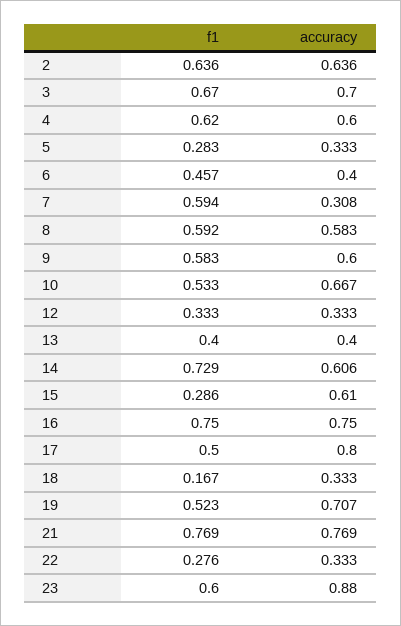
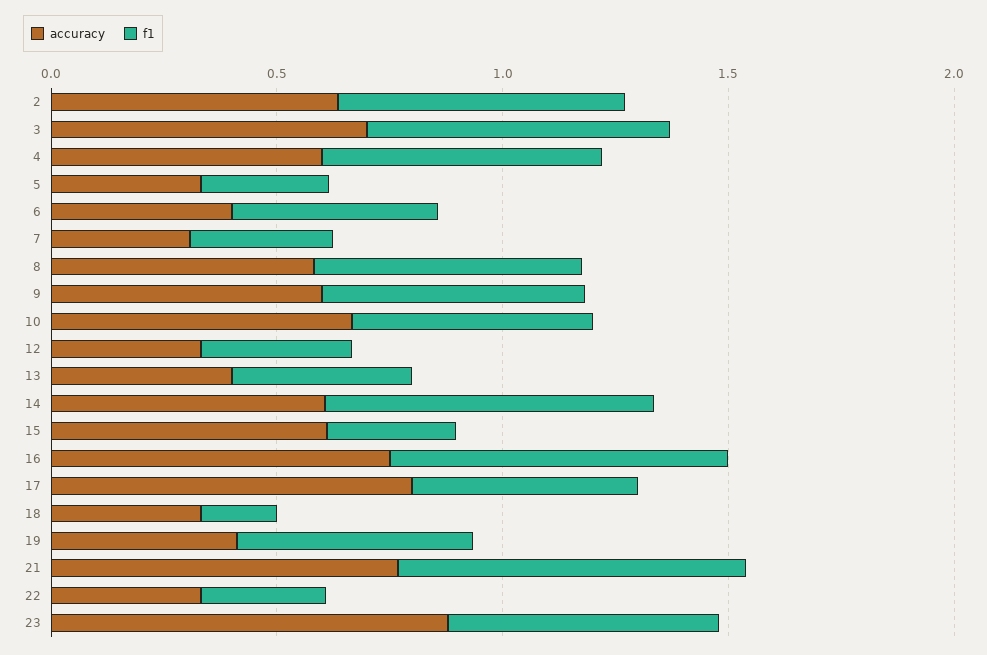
  {
    "f1": {
      "2": 0.636,
      "3": 0.67,
      "4": 0.62,
      "5": 0.283,
      "6": 0.457,
-     "7": 0.594,
+     "7": 0.3,
      "8": 0.592,
      "9": 0.583,
      "10": 0.533,
      "12": 0.333,
      "13": 0.4,
      "14": 0.729,
      "15": 0.286,
      "16": 0.75,
      "17": 0.5,
      "18": 0.167,
      "19": 0.523,
      "21": 0.769,
      "22": 0.276,
      "23": 0.6
    },
    "accuracy": {
      "2": 0.636,
      "3": 0.7,
      "4": 0.6,
      "5": 0.333,
      "6": 0.4,
      "7": 0.308,
      "8": 0.583,
      "9": 0.6,
      "10": 0.667,
      "12": 0.333,
      "13": 0.4,
      "14": 0.606,
      "15": 0.61,
      "16": 0.75,
      "17": 0.8,
      "18": 0.333,
-     "19": 0.707,
+     "19": 0.4,
      "21": 0.769,
      "22": 0.333,
      "23": 0.88
    }
  }

